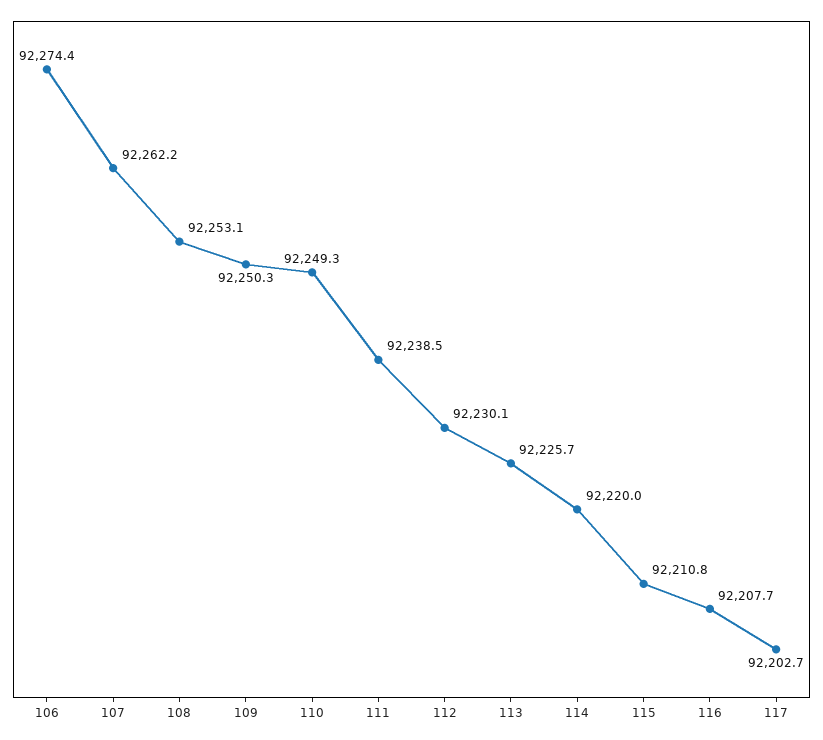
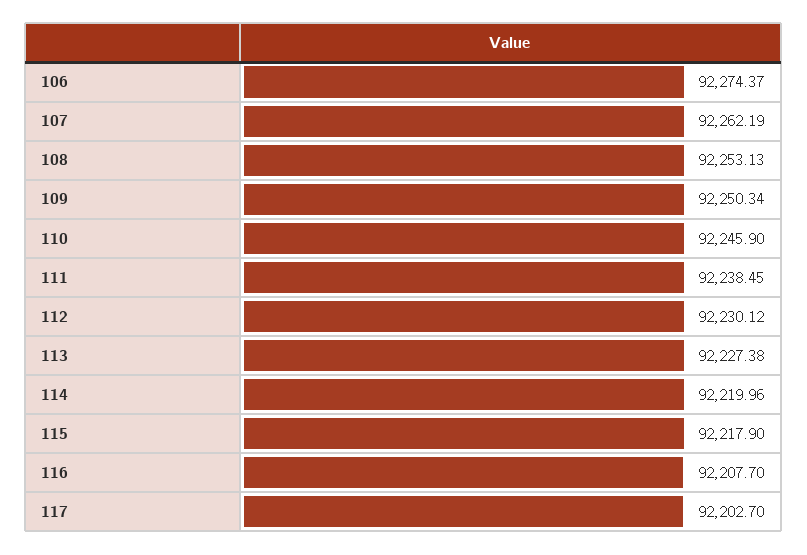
  {
    "106": 92274.37,
    "107": 92262.19,
    "108": 92253.13,
    "109": 92250.34,
-   "110": 92249.3,
+   "110": 92245.9,
    "111": 92238.45,
    "112": 92230.12,
-   "113": 92225.7,
+   "113": 92227.38,
    "114": 92219.96,
-   "115": 92210.8,
+   "115": 92217.9,
    "116": 92207.7,
    "117": 92202.7
  }

